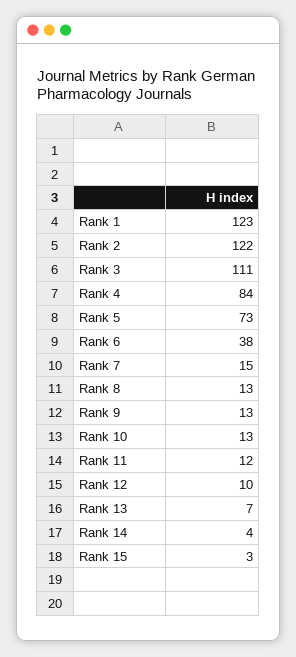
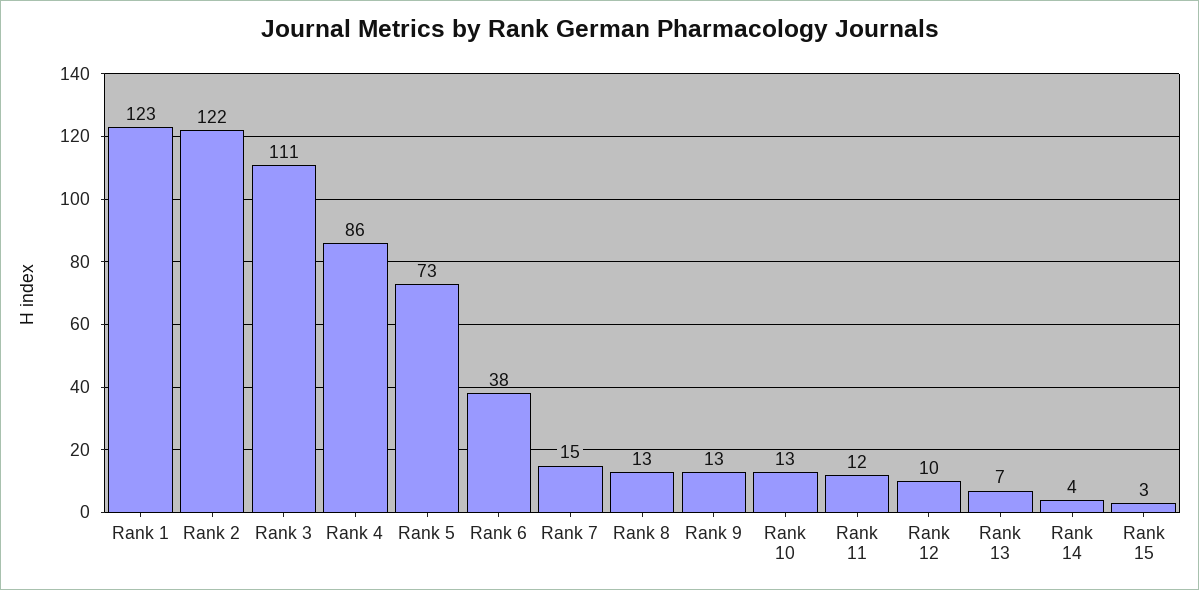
  {
    "Rank 1": 123,
    "Rank 2": 122,
    "Rank 3": 111,
-   "Rank 4": 84,
+   "Rank 4": 86,
    "Rank 5": 73,
    "Rank 6": 38,
    "Rank 7": 15,
    "Rank 8": 13,
    "Rank 9": 13,
    "Rank 10": 13,
    "Rank 11": 12,
    "Rank 12": 10,
    "Rank 13": 7,
    "Rank 14": 4,
    "Rank 15": 3
  }

